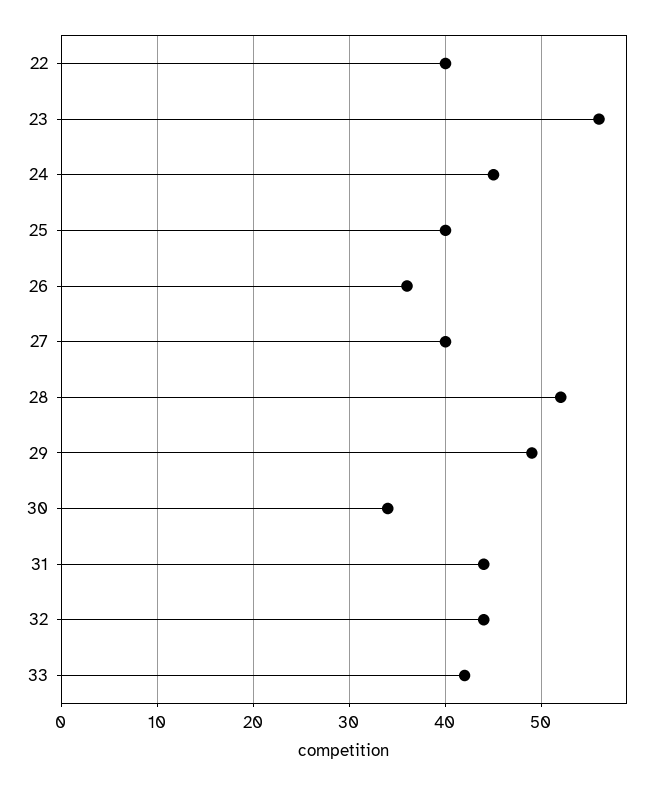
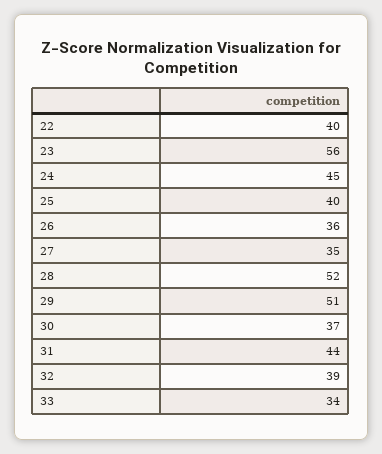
  {
    "22": 40,
    "23": 56,
    "24": 45,
    "25": 40,
    "26": 36,
-   "27": 40,
+   "27": 35,
    "28": 52,
-   "29": 49,
+   "29": 51,
-   "30": 34,
+   "30": 37,
    "31": 44,
-   "32": 44,
+   "32": 39,
-   "33": 42
+   "33": 34
  }

